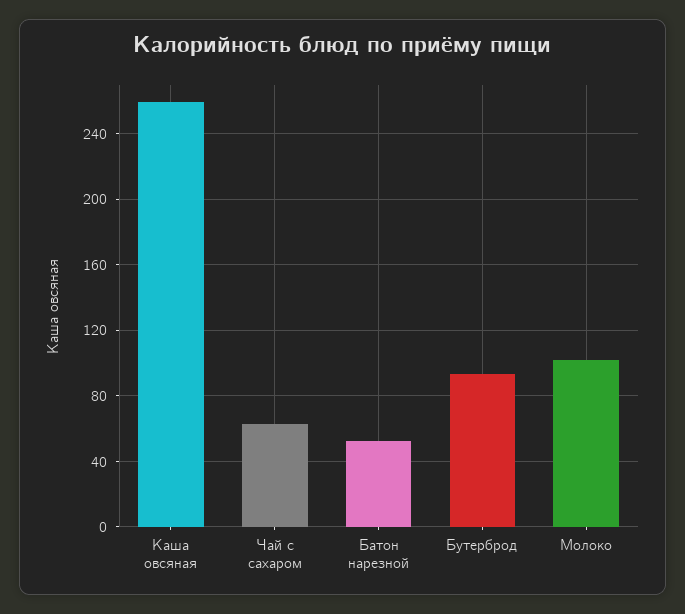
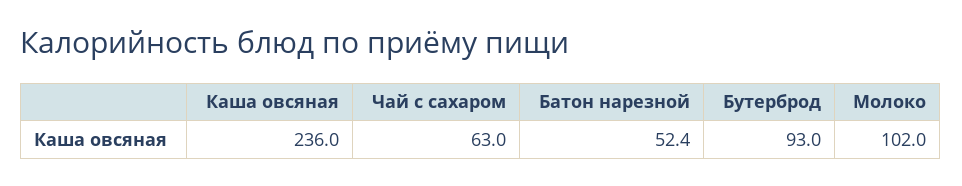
  {
-   "Каша овсяная": 260,
+   "Каша овсяная": 236,
    "Чай с сахаром": 63,
    "Батон нарезной": 52.4,
    "Бутерброд": 93,
    "Молоко": 102
  }

